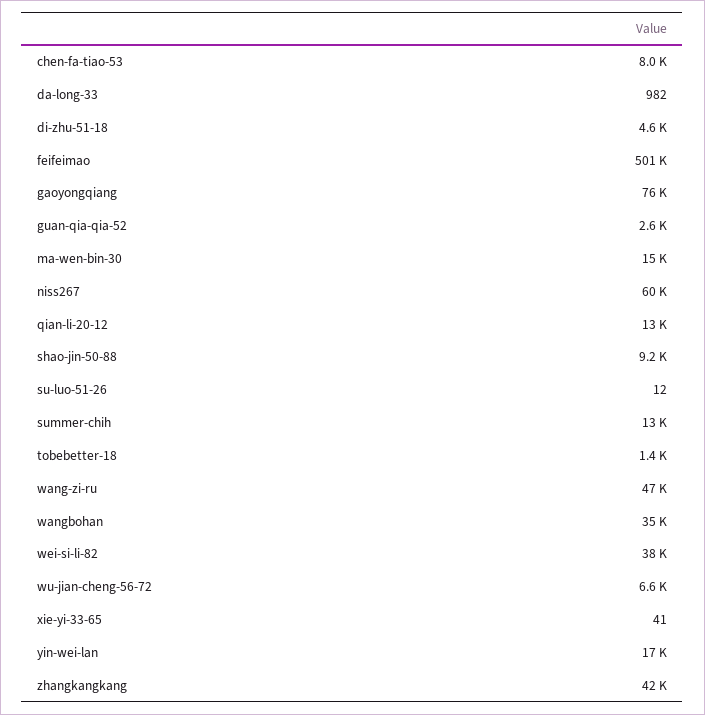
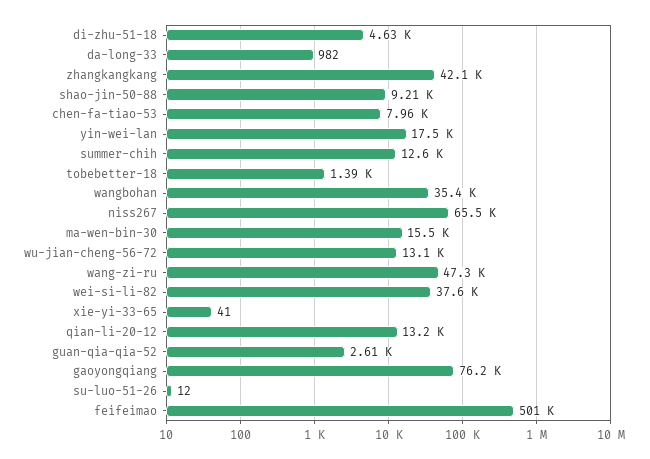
  {
    "chen-fa-tiao-53": 7960,
    "da-long-33": 982,
    "di-zhu-51-18": 4630,
    "feifeimao": 501000,
    "gaoyongqiang": 76200,
    "guan-qia-qia-52": 2610,
    "ma-wen-bin-30": 15500,
-   "niss267": 60000,
+   "niss267": 65500,
    "qian-li-20-12": 13200,
    "shao-jin-50-88": 9210,
    "su-luo-51-26": 12,
    "summer-chih": 12600,
    "tobebetter-18": 1390,
    "wang-zi-ru": 47300,
    "wangbohan": 35400,
    "wei-si-li-82": 37600,
-   "wu-jian-cheng-56-72": 6600,
+   "wu-jian-cheng-56-72": 13100,
    "xie-yi-33-65": 41,
    "yin-wei-lan": 17500,
    "zhangkangkang": 42100
  }

